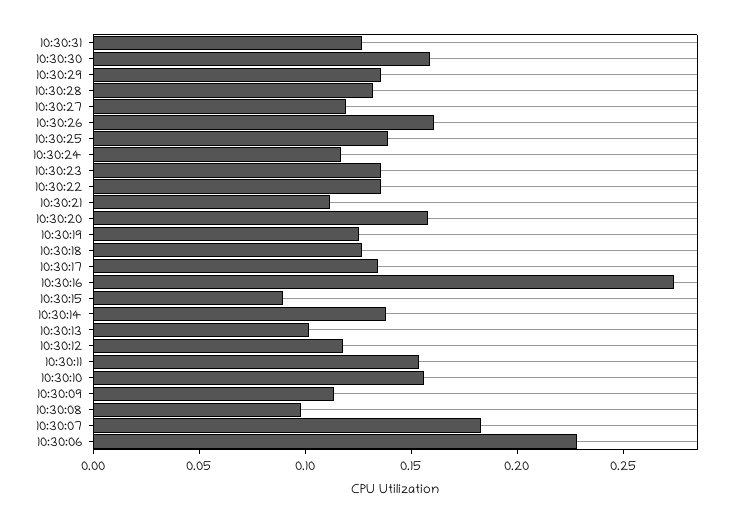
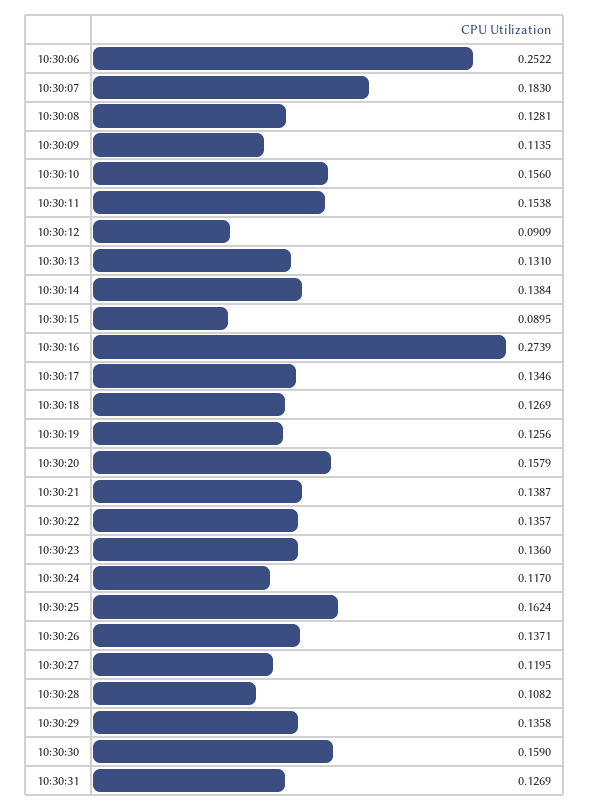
  {
    "10:30:31": 0.1269,
    "10:30:30": 0.159,
    "10:30:29": 0.1358,
-   "10:30:28": 0.13,
+   "10:30:28": 0.1082,
    "10:30:27": 0.1195,
-   "10:30:26": 0.16,
+   "10:30:26": 0.1371,
-   "10:30:25": 0.14,
+   "10:30:25": 0.1624,
    "10:30:24": 0.117,
    "10:30:23": 0.136,
    "10:30:22": 0.1357,
-   "10:30:21": 0.11,
+   "10:30:21": 0.1387,
    "10:30:20": 0.1579,
    "10:30:19": 0.1256,
    "10:30:18": 0.1269,
    "10:30:17": 0.1346,
    "10:30:16": 0.2739,
    "10:30:15": 0.0895,
    "10:30:14": 0.1384,
-   "10:30:13": 0.1,
+   "10:30:13": 0.131,
-   "10:30:12": 0.12,
+   "10:30:12": 0.0909,
    "10:30:11": 0.1538,
    "10:30:10": 0.156,
    "10:30:09": 0.1135,
-   "10:30:08": 0.1,
+   "10:30:08": 0.1281,
    "10:30:07": 0.183,
-   "10:30:06": 0.23
+   "10:30:06": 0.2522
  }

